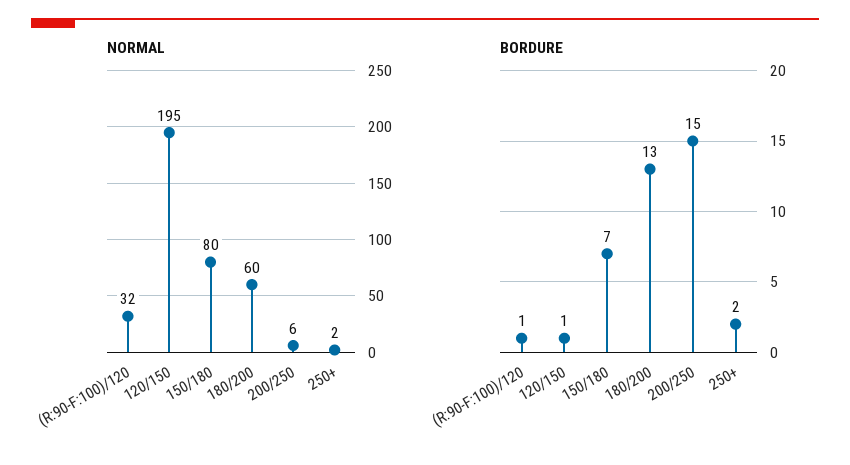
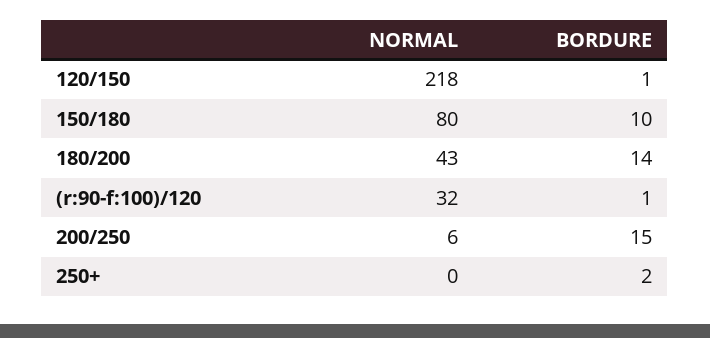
  {
    "NORMAL": {
      "(R:90-F:100)/120": 32,
-     "120/150": 195,
+     "120/150": 218,
      "150/180": 80,
-     "180/200": 60,
+     "180/200": 43,
      "200/250": 6,
-     "250+": 2
+     "250+": 0
    },
    "BORDURE": {
      "(R:90-F:100)/120": 1,
      "120/150": 1,
-     "150/180": 7,
+     "150/180": 10,
-     "180/200": 13,
+     "180/200": 14,
      "200/250": 15,
      "250+": 2
    }
  }

